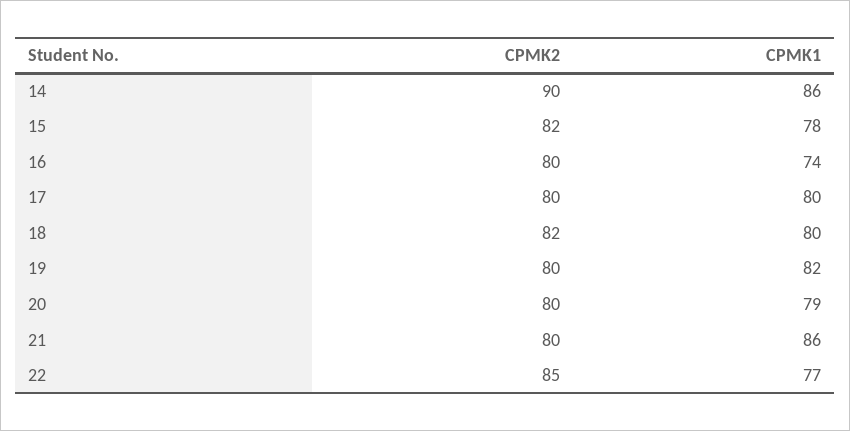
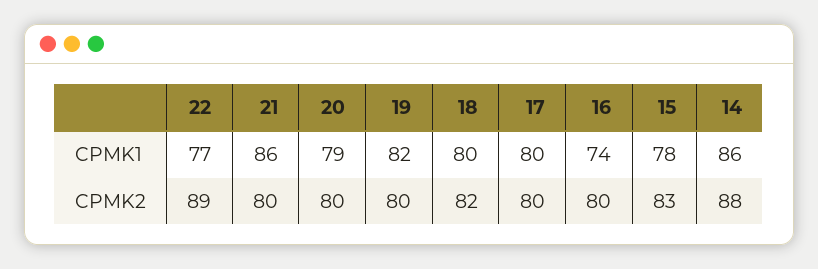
  {
    "CPMK2": {
-     "14": 90,
+     "14": 88,
-     "15": 82,
+     "15": 83,
      "16": 80,
      "17": 80,
      "18": 82,
      "19": 80,
      "20": 80,
      "21": 80,
-     "22": 85
+     "22": 89
    },
    "CPMK1": {
      "14": 86,
      "15": 78,
      "16": 74,
      "17": 80,
      "18": 80,
      "19": 82,
      "20": 79,
      "21": 86,
      "22": 77
    }
  }

